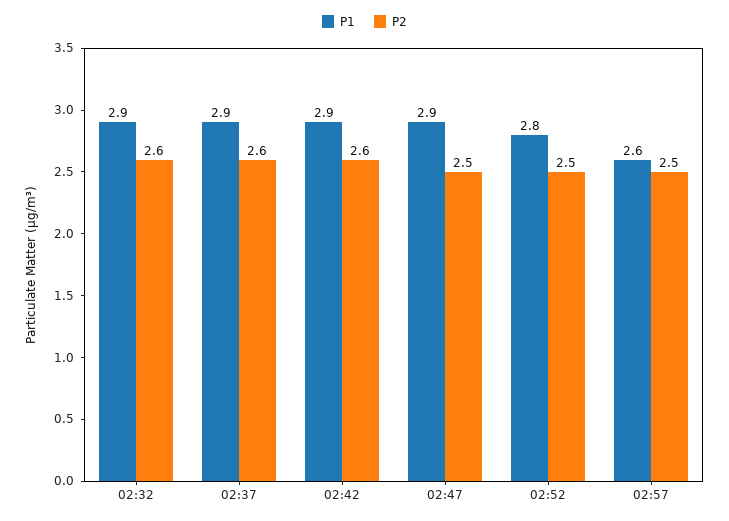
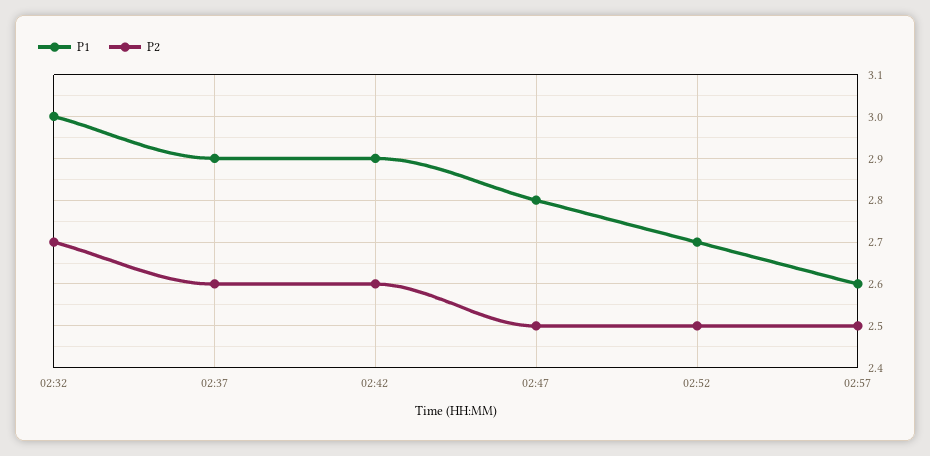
  {
    "P1": {
-     "02:32": 2.9,
+     "02:32": 3,
      "02:37": 2.9,
      "02:42": 2.9,
-     "02:47": 2.9,
+     "02:47": 2.8,
-     "02:52": 2.8,
+     "02:52": 2.7,
      "02:57": 2.6
    },
    "P2": {
-     "02:32": 2.6,
+     "02:32": 2.7,
      "02:37": 2.6,
      "02:42": 2.6,
      "02:47": 2.5,
      "02:52": 2.5,
      "02:57": 2.5
    }
  }

